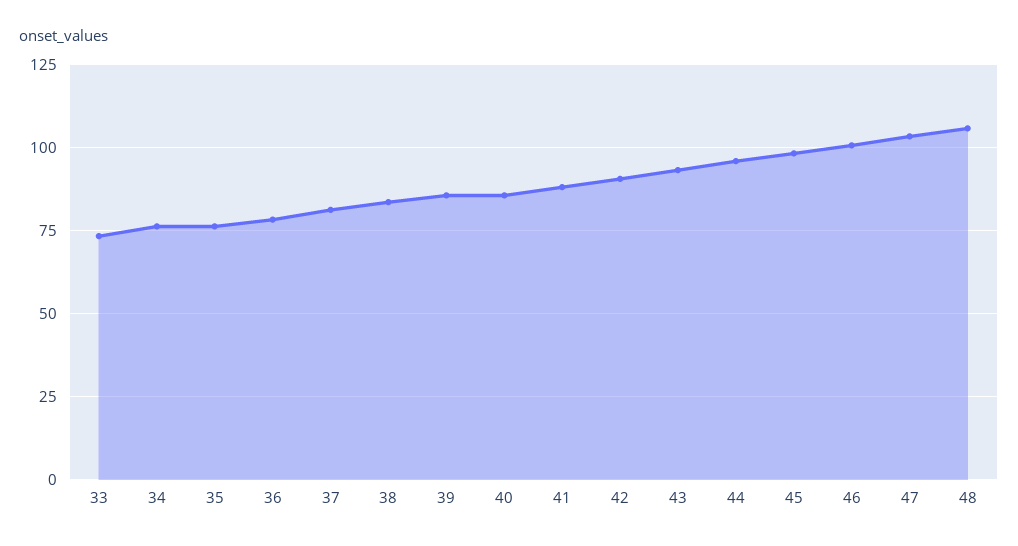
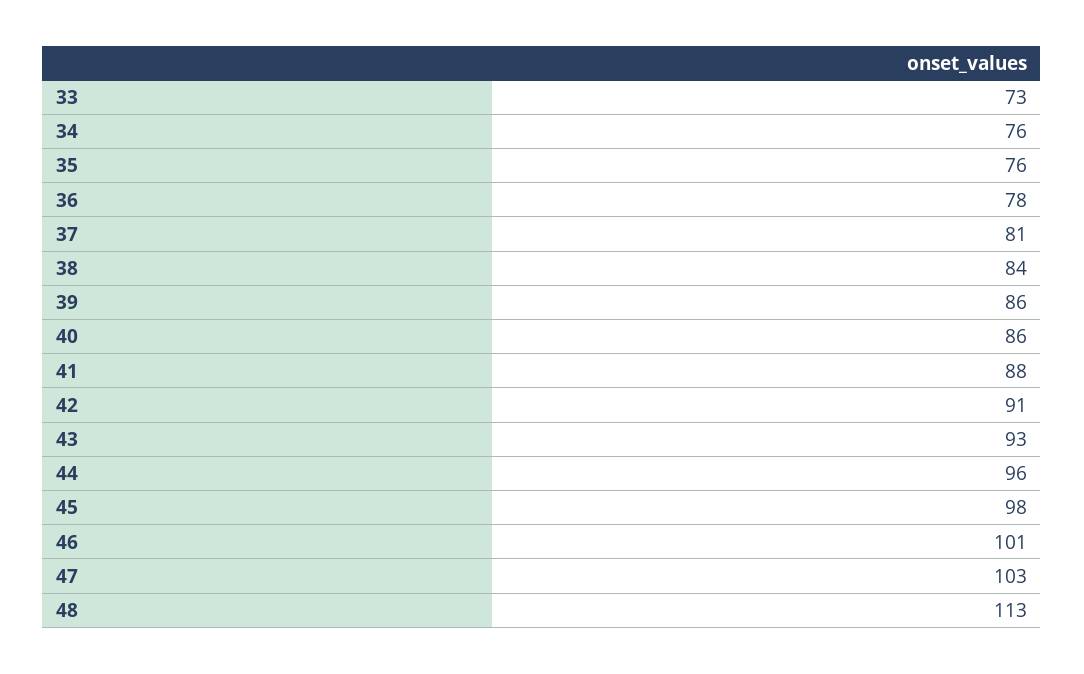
  {
    "33": 73,
    "34": 76,
    "35": 76,
    "36": 78,
    "37": 81,
    "38": 84,
    "39": 86,
    "40": 86,
    "41": 88,
    "42": 91,
    "43": 93,
    "44": 96,
    "45": 98,
    "46": 101,
    "47": 103,
-   "48": 105
+   "48": 113
  }

